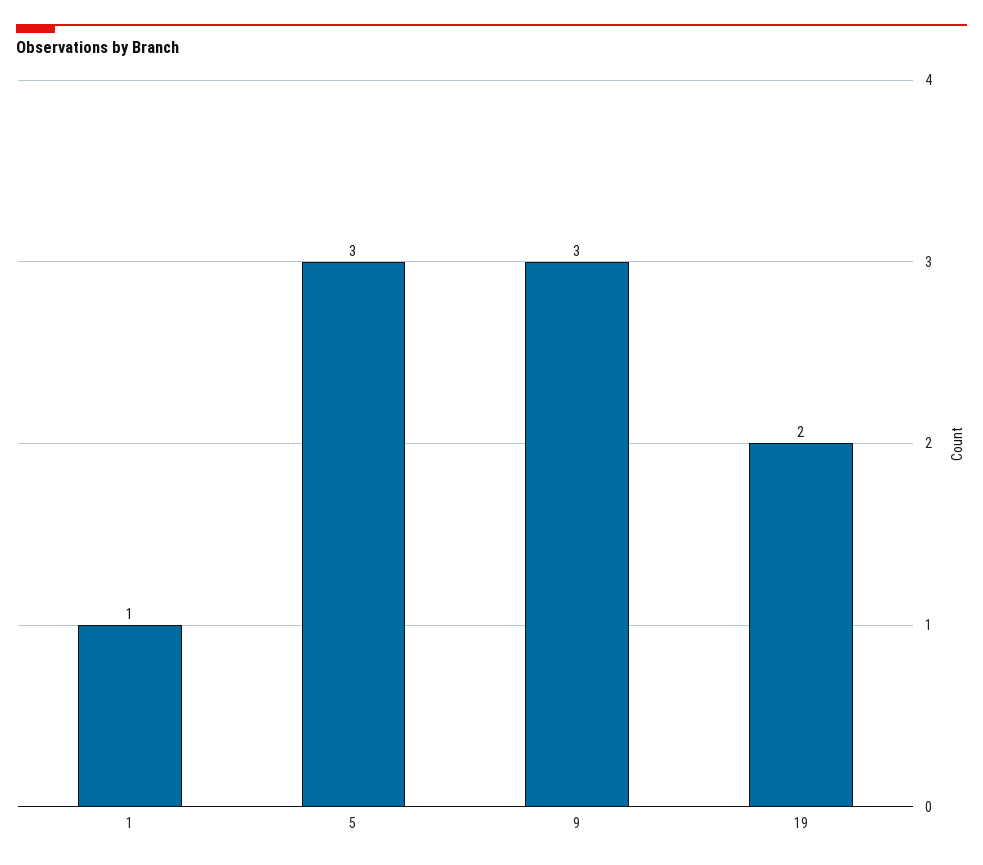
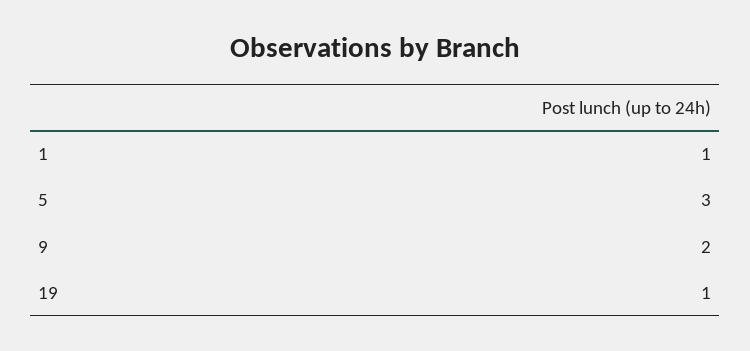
  {
    "1": 1,
    "5": 3,
-   "9": 3,
+   "9": 2,
-   "19": 2
+   "19": 1
  }

